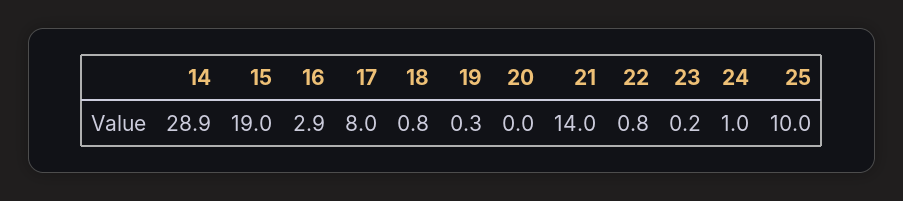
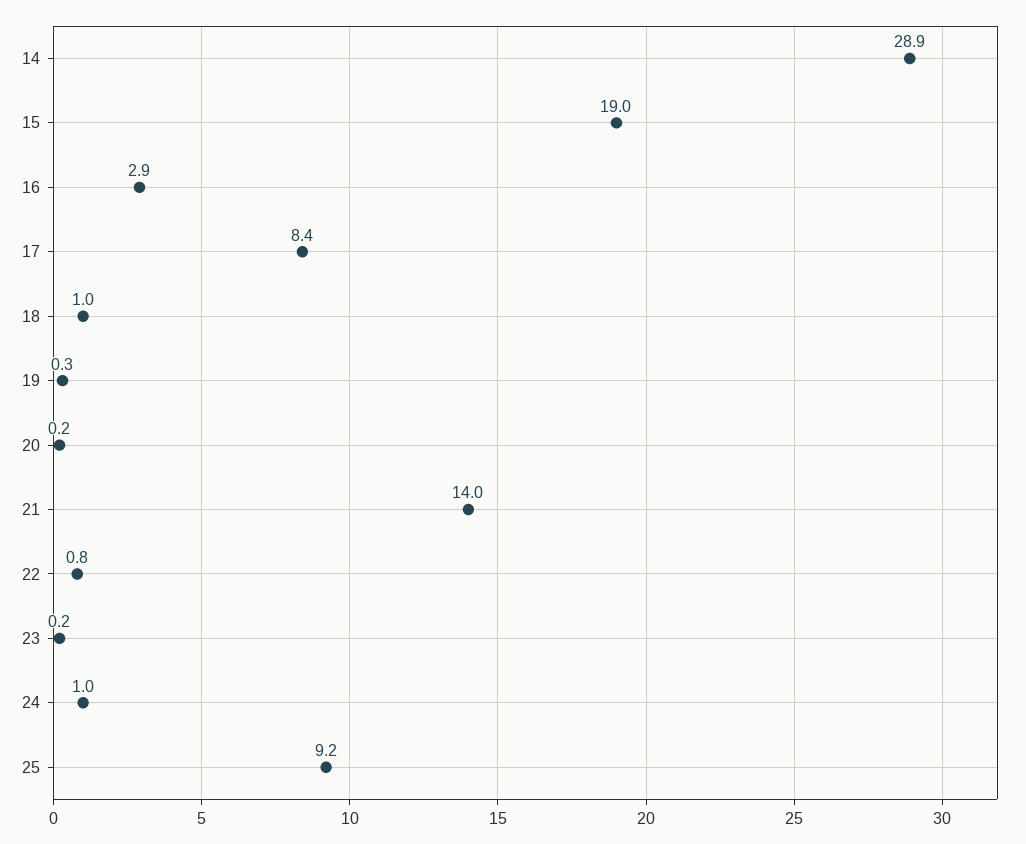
  {
    "14": 28.9,
    "15": 19,
    "16": 2.9,
-   "17": 8,
+   "17": 8.4,
-   "18": 0.8,
+   "18": 1,
    "19": 0.3,
-   "20": 0,
+   "20": 0.2,
    "21": 14,
    "22": 0.8,
    "23": 0.2,
    "24": 1,
-   "25": 10
+   "25": 9.2
  }

